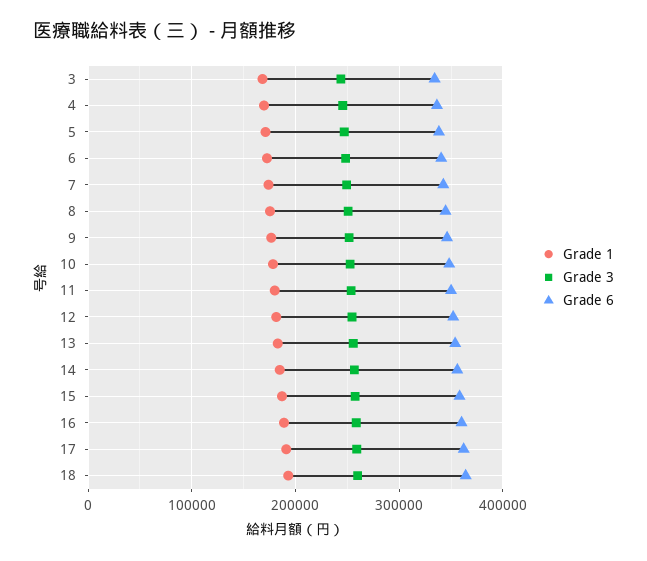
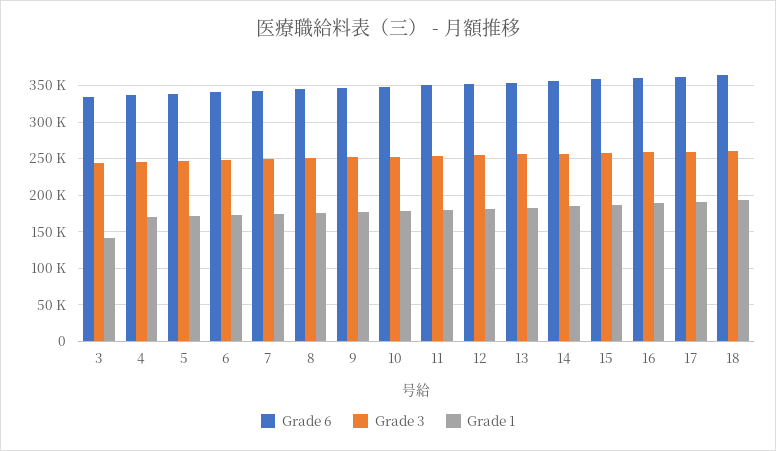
  {
    "Grade 1": {
-     "3": 170000,
+     "3": 140000,
      "4": 170000,
      "5": 170000,
      "6": 170000,
      "7": 170000,
      "8": 180000,
      "9": 180000,
      "10": 180000,
      "11": 180000,
      "12": 180000,
      "13": 180000,
      "14": 180000,
      "15": 190000,
      "16": 190000,
      "17": 190000,
      "18": 190000
    },
    "Grade 3": {
      "3": 240000,
      "4": 250000,
      "5": 250000,
      "6": 250000,
      "7": 250000,
      "8": 250000,
      "9": 250000,
      "10": 250000,
      "11": 250000,
      "12": 250000,
      "13": 260000,
      "14": 260000,
      "15": 260000,
      "16": 260000,
      "17": 260000,
      "18": 260000
    },
    "Grade 6": {
      "3": 330000,
      "4": 340000,
      "5": 340000,
      "6": 340000,
      "7": 340000,
      "8": 340000,
      "9": 350000,
      "10": 350000,
      "11": 350000,
      "12": 350000,
      "13": 350000,
      "14": 360000,
      "15": 360000,
      "16": 360000,
      "17": 360000,
      "18": 360000
    }
  }

